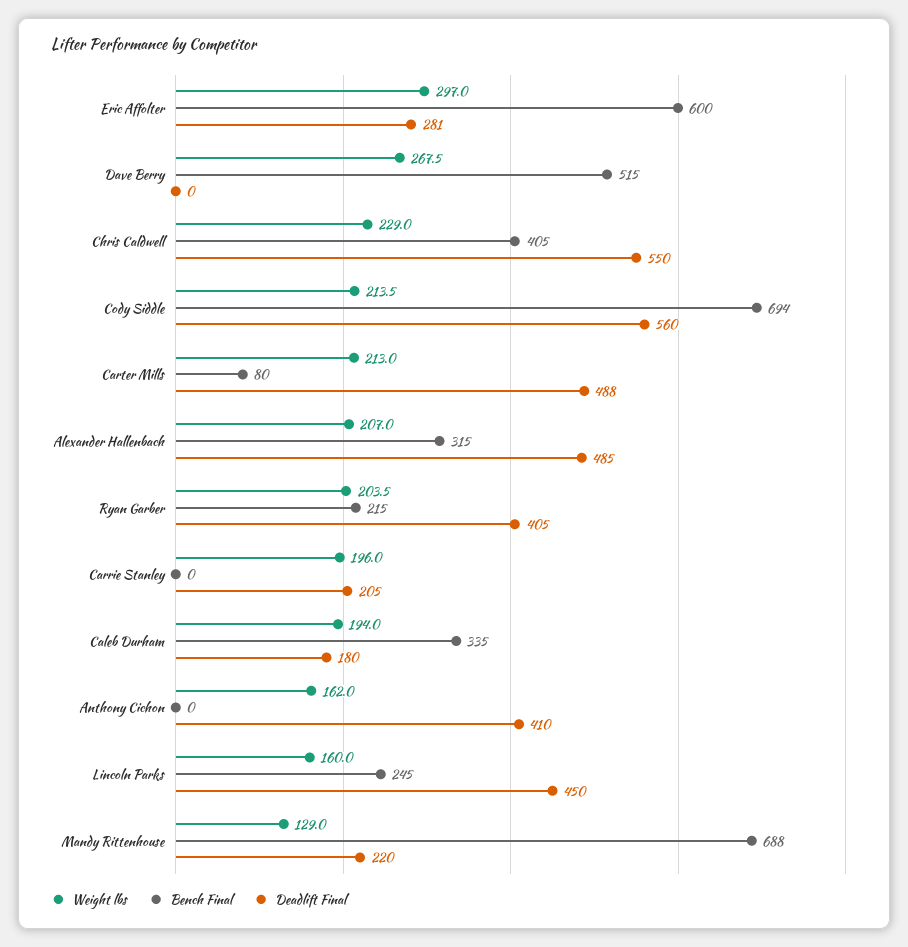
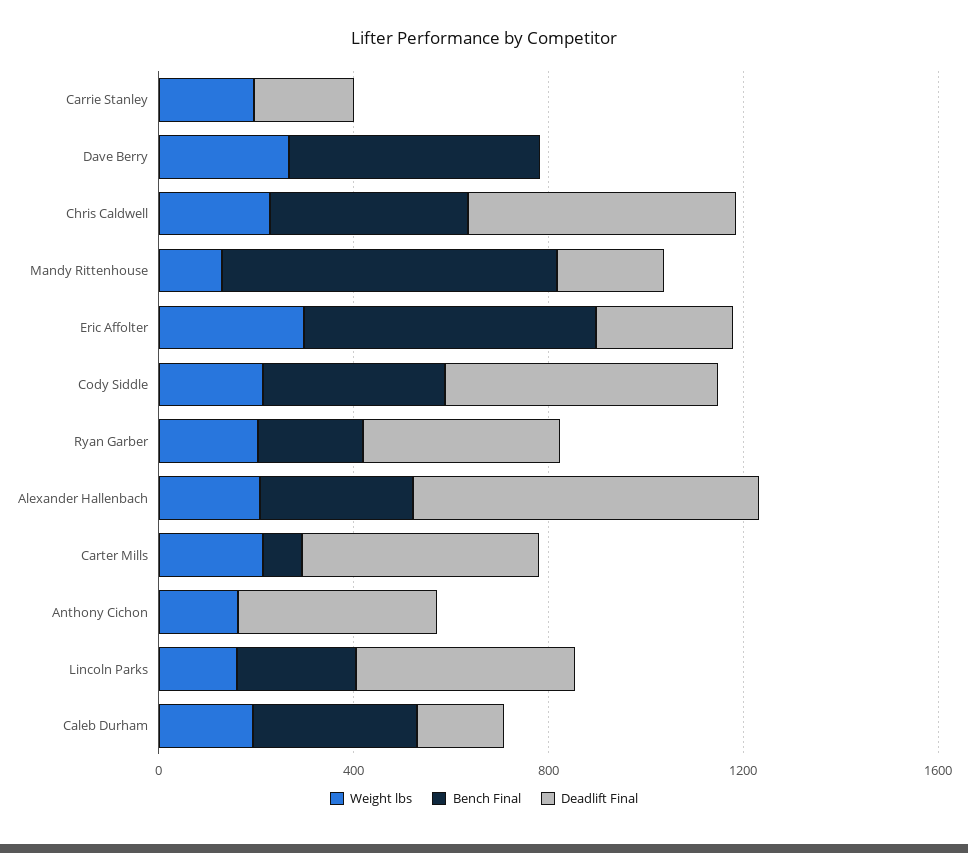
  {
    "Weight lbs": {
      "Eric Affolter": 297,
      "Dave Berry": 267.5,
      "Chris Caldwell": 229,
      "Cody Siddle": 213.5,
      "Carter Mills": 213,
      "Alexander Hallenbach": 207,
      "Ryan Garber": 203.5,
      "Carrie Stanley": 196,
      "Caleb Durham": 194,
      "Anthony Cichon": 162,
      "Lincoln Parks": 160,
      "Mandy Rittenhouse": 129
    },
    "Bench Final": {
      "Eric Affolter": 600,
      "Dave Berry": 515,
      "Chris Caldwell": 405,
-     "Cody Siddle": 694,
+     "Cody Siddle": 400,
      "Carter Mills": 80,
      "Alexander Hallenbach": 315,
      "Ryan Garber": 215,
      "Carrie Stanley": 0,
      "Caleb Durham": 335,
      "Anthony Cichon": 0,
      "Lincoln Parks": 245,
      "Mandy Rittenhouse": 688
    },
    "Deadlift Final": {
      "Eric Affolter": 281,
      "Dave Berry": 0,
      "Chris Caldwell": 550,
      "Cody Siddle": 560,
      "Carter Mills": 488,
-     "Alexander Hallenbach": 485,
+     "Alexander Hallenbach": 700,
      "Ryan Garber": 405,
      "Carrie Stanley": 205,
      "Caleb Durham": 180,
      "Anthony Cichon": 410,
      "Lincoln Parks": 450,
      "Mandy Rittenhouse": 220
    }
  }

